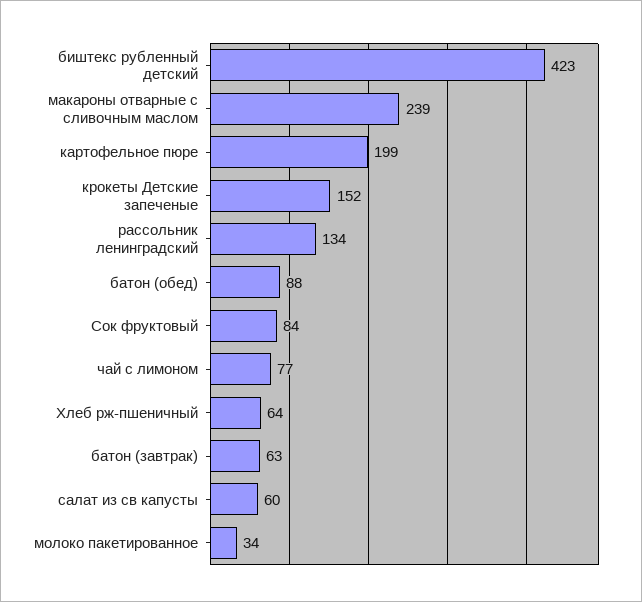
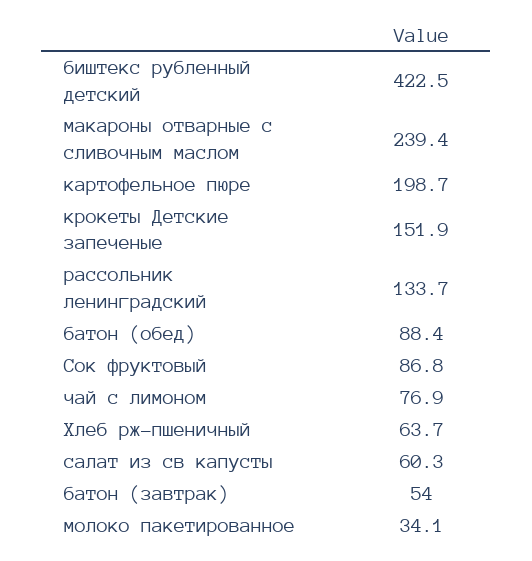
  {
    "биштекс рубленный детский": 422.5,
    "макароны отварные с сливочным маслом": 239.4,
    "картофельное пюре": 198.7,
    "крокеты Детские запеченые": 151.9,
    "рассольник ленинградский": 133.7,
    "батон (обед)": 88.4,
-   "Сок фруктовый": 84,
+   "Сок фруктовый": 86.8,
    "чай с лимоном": 76.9,
    "Хлеб рж-пшеничный": 63.7,
-   "батон (завтрак)": 63,
+   "батон (завтрак)": 54,
    "салат из св капусты": 60.3,
    "молоко пакетированное": 34.1
  }

